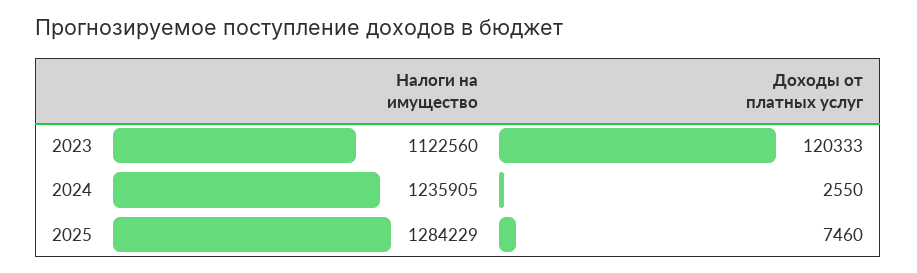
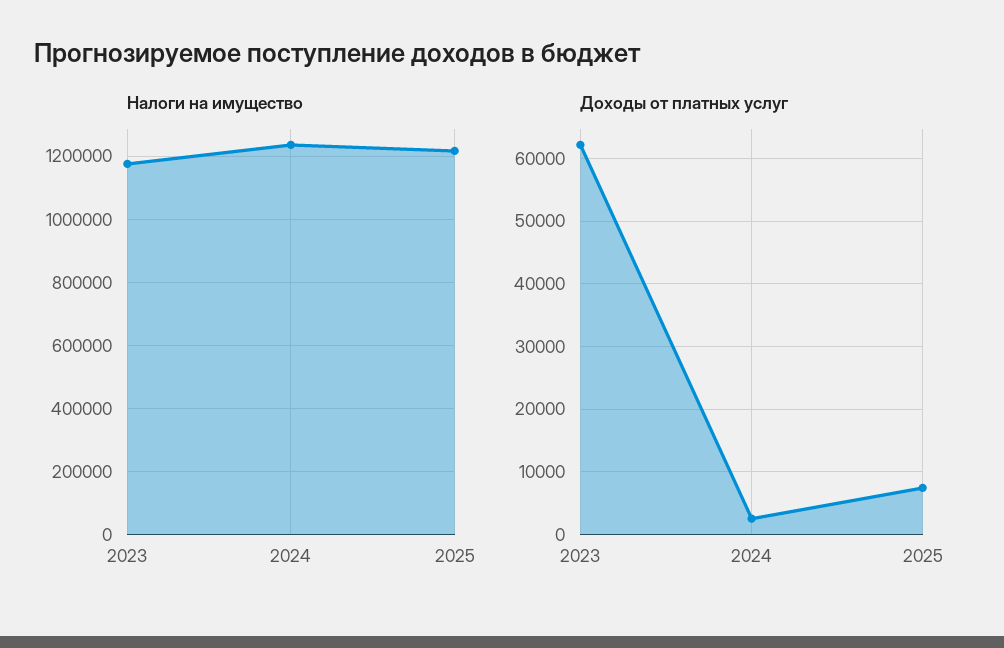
  {
    "Налоги на имущество": {
-     "2023": 1122560,
+     "2023": 1180000,
      "2024": 1235905,
-     "2025": 1284229
+     "2025": 1220000
    },
    "Доходы от платных услуг": {
-     "2023": 120333,
+     "2023": 62000,
      "2024": 2550,
      "2025": 7460
    }
  }

